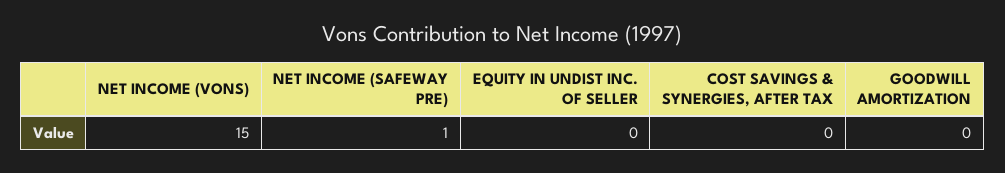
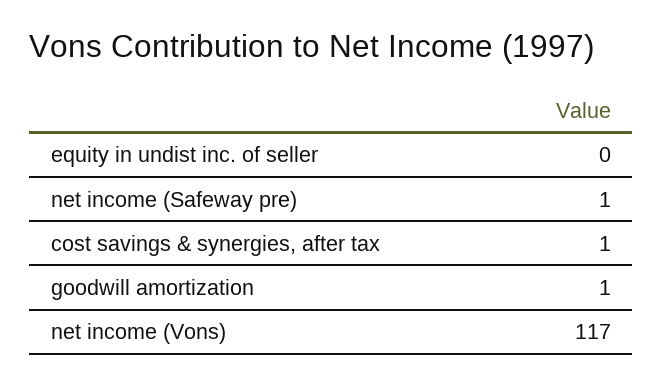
  {
-   "NET INCOME (VONS)": 15,
+   "NET INCOME (VONS)": 117,
    "NET INCOME (SAFEWAY PRE)": 1,
    "EQUITY IN UNDIST INC. OF SELLER": 0,
-   "COST SAVINGS & SYNERGIES, AFTER TAX": 0,
+   "COST SAVINGS & SYNERGIES, AFTER TAX": 1,
-   "GOODWILL AMORTIZATION": 0
+   "GOODWILL AMORTIZATION": 1
  }

